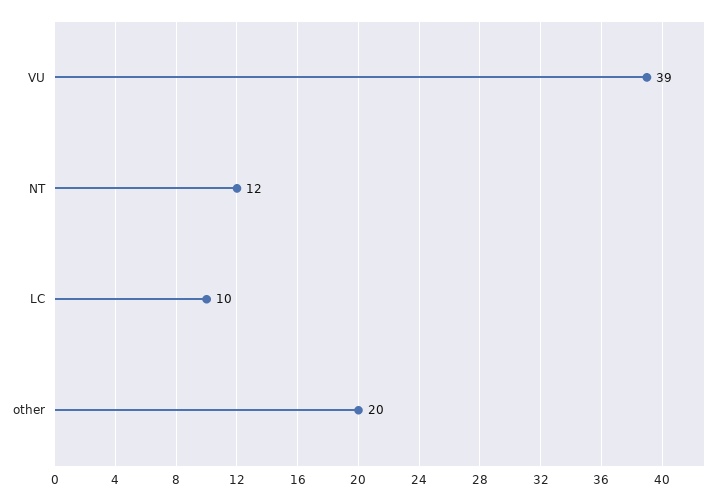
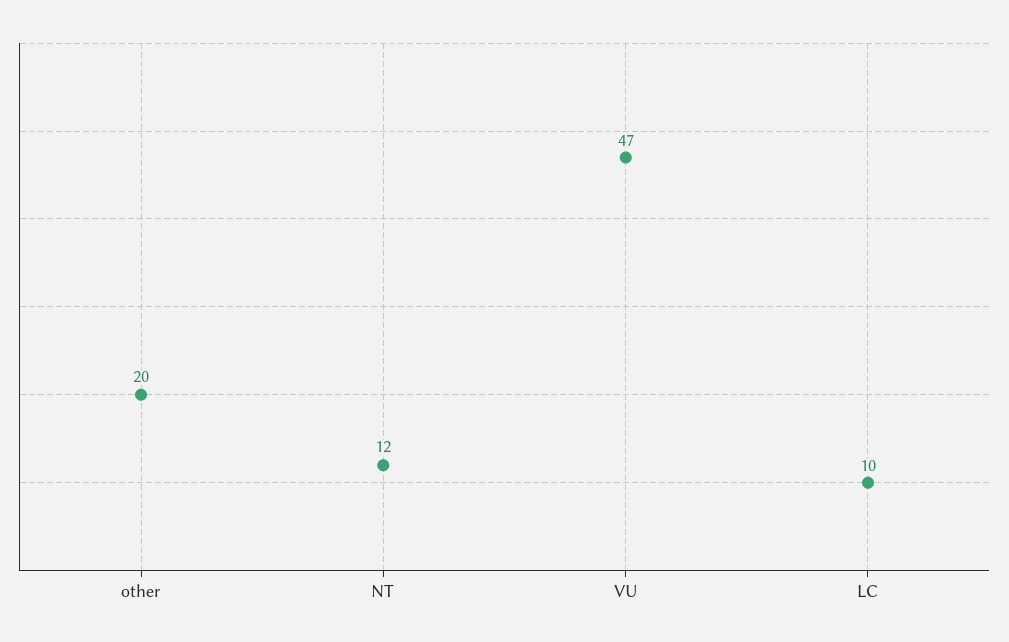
  {
-   "VU": 39,
+   "VU": 47,
    "NT": 12,
    "LC": 10,
    "other": 20
  }

